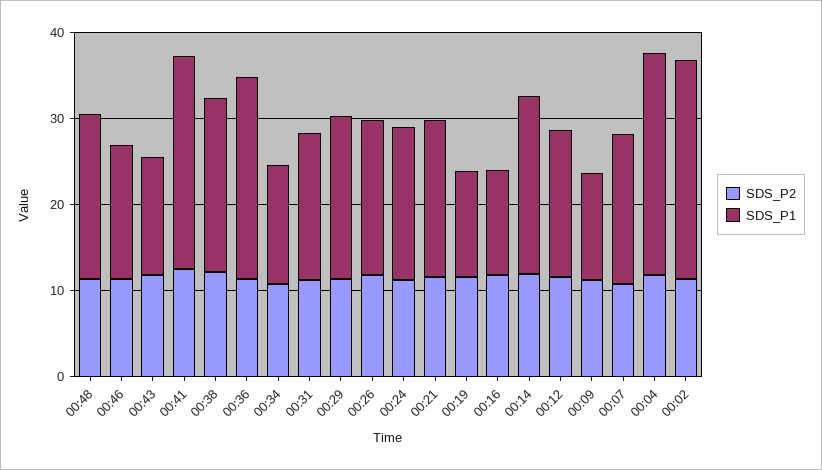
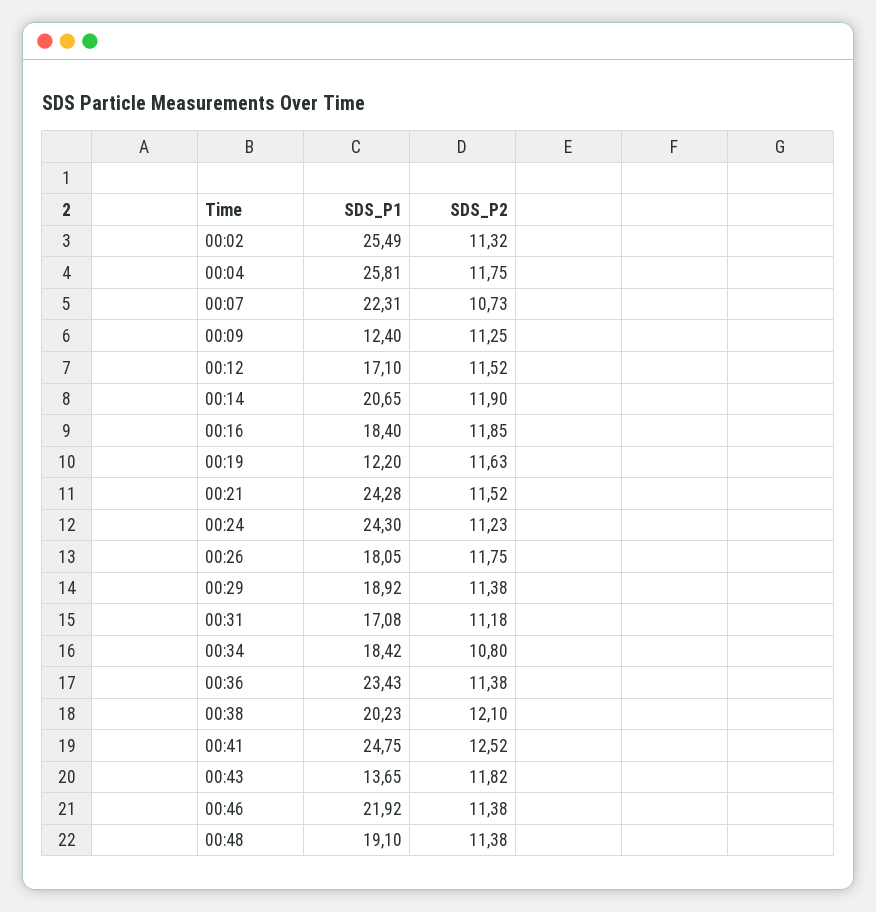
  {
    "SDS_P2": {
      "00:48": 11.38,
      "00:46": 11.38,
      "00:43": 11.82,
      "00:41": 12.52,
      "00:38": 12.1,
      "00:36": 11.38,
      "00:34": 10.8,
      "00:31": 11.18,
      "00:29": 11.38,
      "00:26": 11.75,
      "00:24": 11.23,
      "00:21": 11.52,
      "00:19": 11.63,
      "00:16": 11.85,
      "00:14": 11.9,
      "00:12": 11.52,
      "00:09": 11.25,
      "00:07": 10.73,
      "00:04": 11.75,
      "00:02": 11.32
    },
    "SDS_P1": {
      "00:48": 19.1,
-     "00:46": 16,
+     "00:46": 21.92,
      "00:43": 13.65,
      "00:41": 24.75,
      "00:38": 20.23,
      "00:36": 23.43,
-     "00:34": 14,
+     "00:34": 18.42,
      "00:31": 17.08,
      "00:29": 18.92,
      "00:26": 18.05,
-     "00:24": 18,
+     "00:24": 24.3,
-     "00:21": 18,
+     "00:21": 24.28,
      "00:19": 12.2,
-     "00:16": 12,
+     "00:16": 18.4,
      "00:14": 20.65,
      "00:12": 17.1,
      "00:09": 12.4,
-     "00:07": 18,
+     "00:07": 22.31,
      "00:04": 25.81,
      "00:02": 25.49
    }
  }

